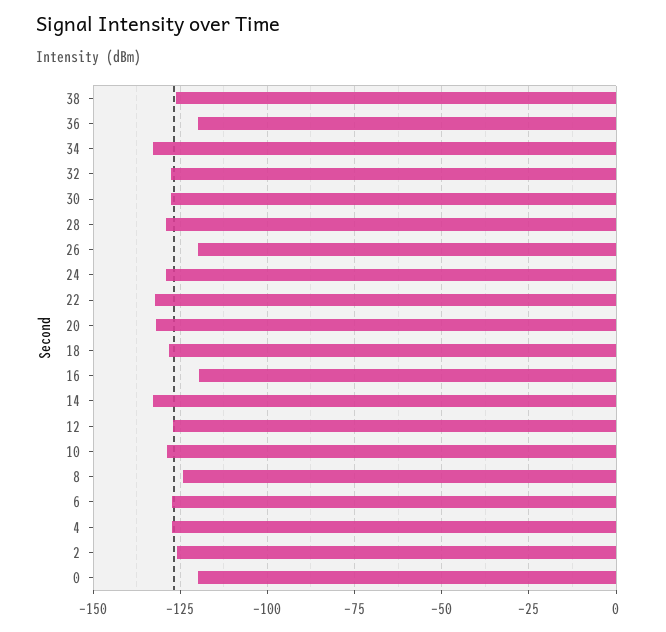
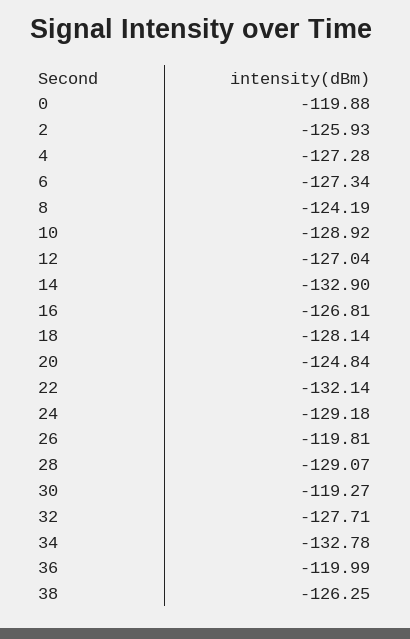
  {
    "38": -126.25,
    "36": -119.99,
    "34": -132.78,
    "32": -127.71,
-   "30": -127.5,
+   "30": -119.27,
    "28": -129.07,
    "26": -119.81,
    "24": -129.18,
    "22": -132.14,
-   "20": -132.5,
+   "20": -124.84,
    "18": -128.14,
-   "16": -120,
+   "16": -126.81,
    "14": -132.9,
    "12": -127.04,
    "10": -128.92,
    "8": -124.19,
    "6": -127.34,
    "4": -127.28,
    "2": -125.93,
    "0": -119.88
  }

